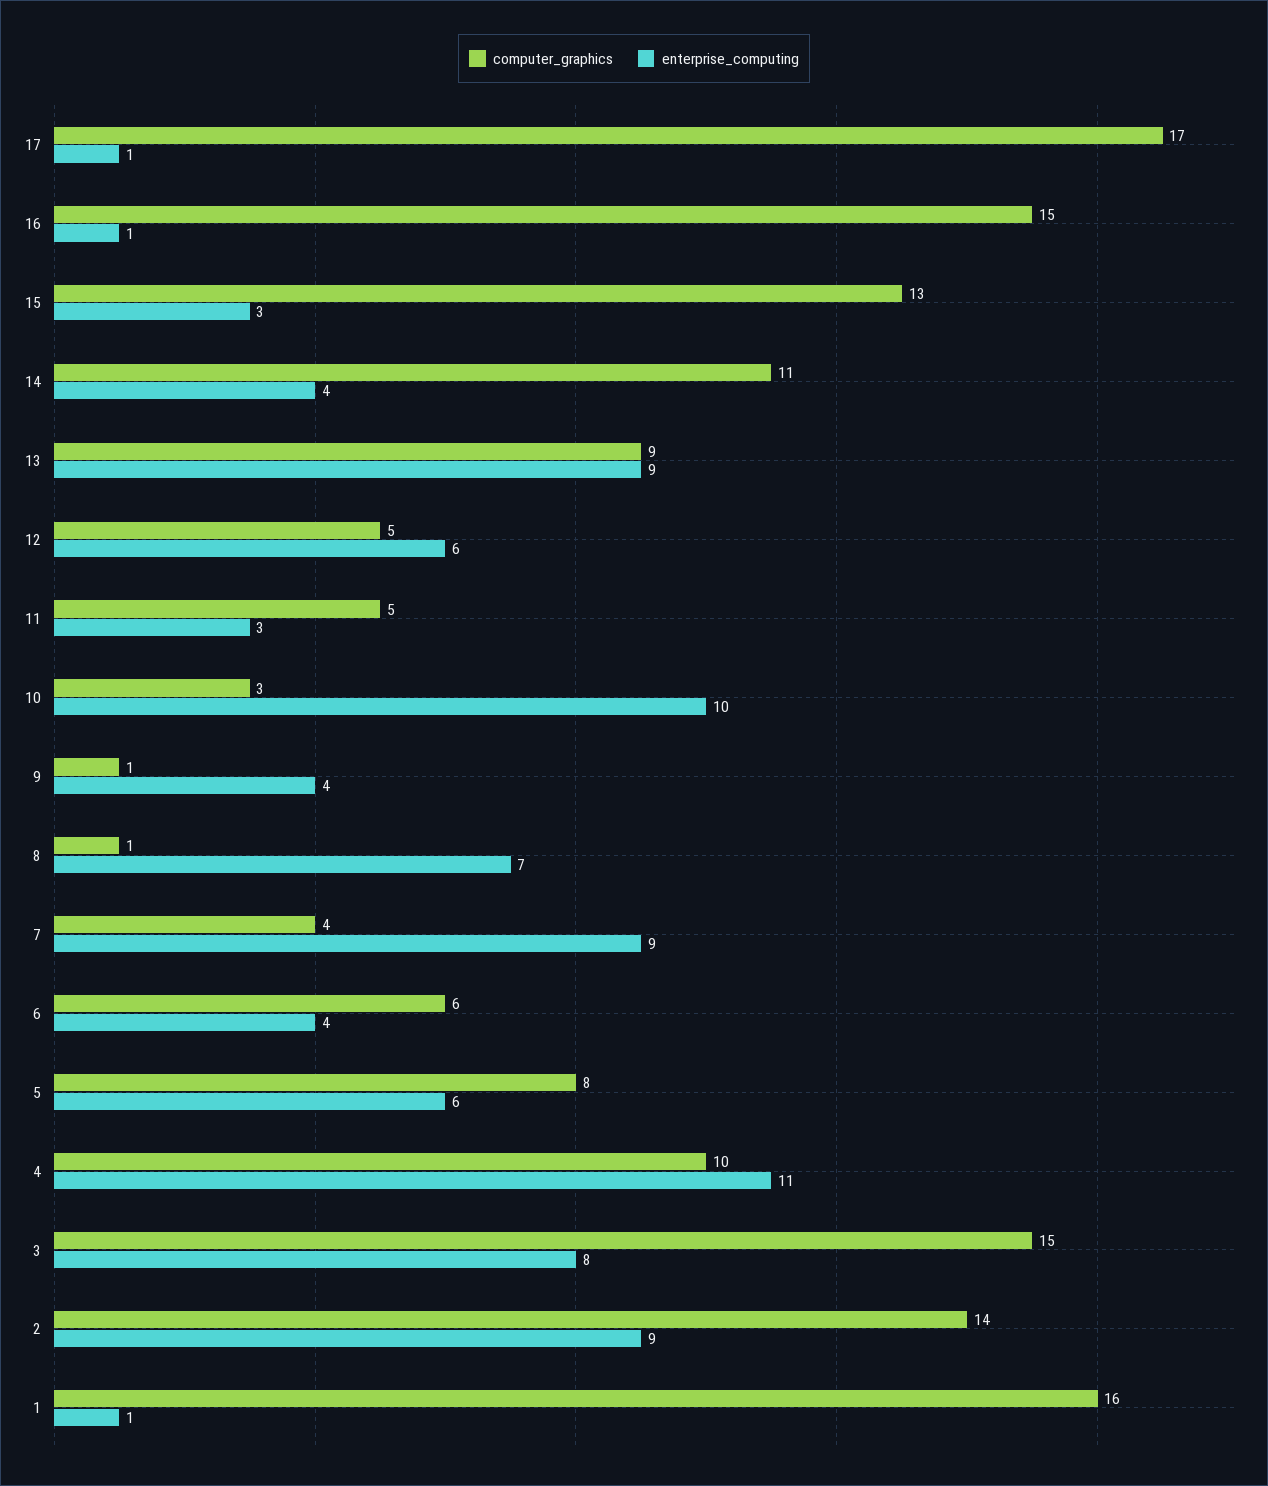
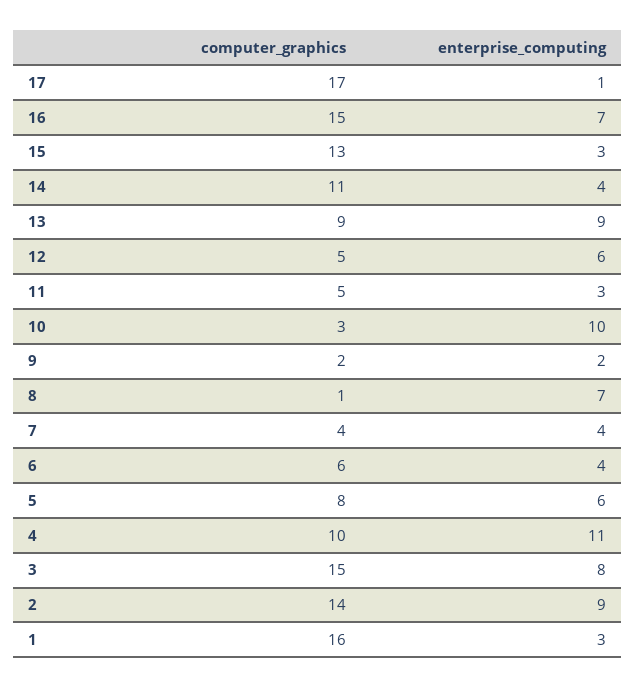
  {
    "computer_graphics": {
      "17": 17,
      "16": 15,
      "15": 13,
      "14": 11,
      "13": 9,
      "12": 5,
      "11": 5,
      "10": 3,
-     "9": 1,
+     "9": 2,
      "8": 1,
      "7": 4,
      "6": 6,
      "5": 8,
      "4": 10,
      "3": 15,
      "2": 14,
      "1": 16
    },
    "enterprise_computing": {
      "17": 1,
-     "16": 1,
+     "16": 7,
      "15": 3,
      "14": 4,
      "13": 9,
      "12": 6,
      "11": 3,
      "10": 10,
-     "9": 4,
+     "9": 2,
      "8": 7,
-     "7": 9,
+     "7": 4,
      "6": 4,
      "5": 6,
      "4": 11,
      "3": 8,
      "2": 9,
-     "1": 1
+     "1": 3
    }
  }

